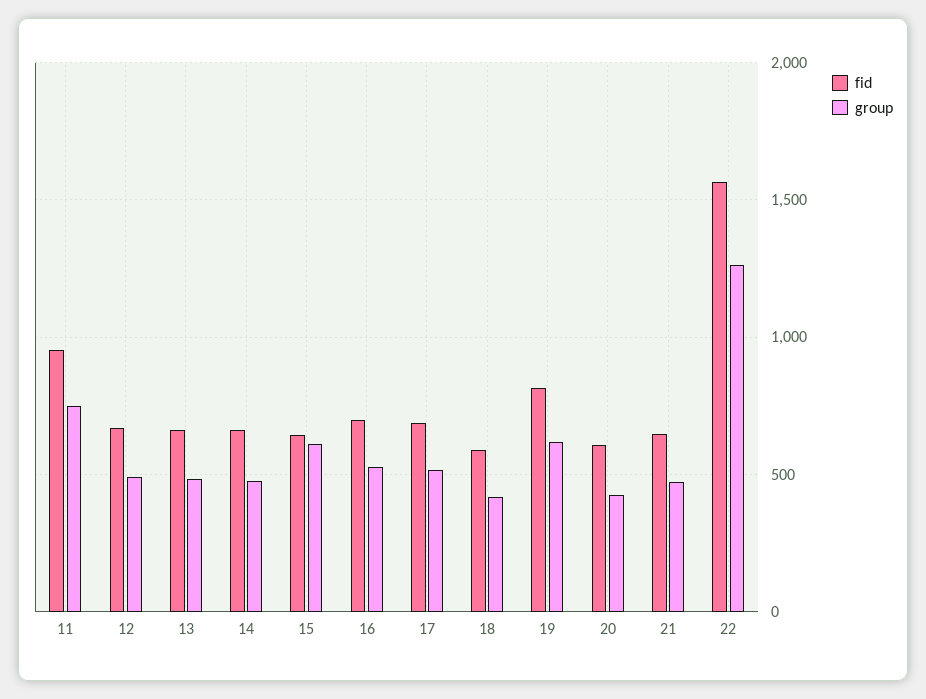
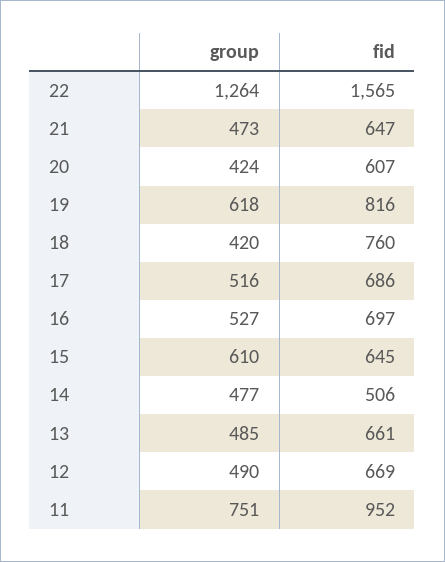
  {
    "fid": {
      "11": 952,
      "12": 669,
      "13": 661,
-     "14": 650,
+     "14": 506,
      "15": 645,
      "16": 697,
      "17": 686,
-     "18": 600,
+     "18": 760,
      "19": 816,
      "20": 607,
      "21": 647,
      "22": 1565
    },
    "group": {
      "11": 751,
      "12": 490,
      "13": 485,
      "14": 477,
      "15": 610,
      "16": 527,
      "17": 516,
      "18": 420,
      "19": 618,
      "20": 424,
      "21": 473,
      "22": 1264
    }
  }

